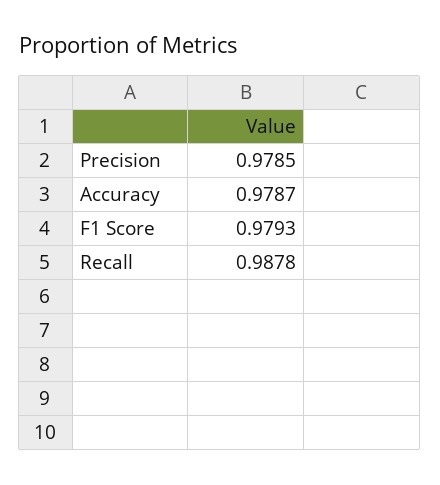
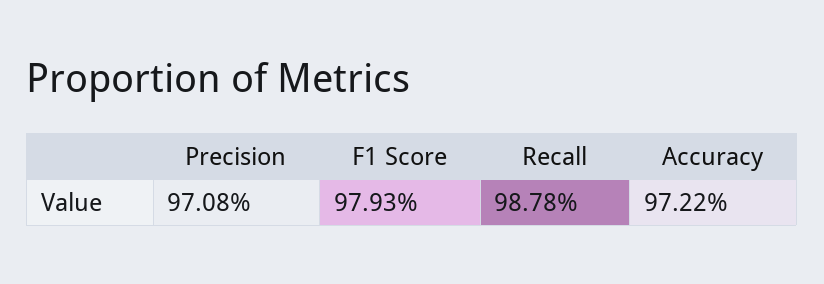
  {
-   "Precision": 0.9785,
+   "Precision": 0.9708,
-   "Accuracy": 0.9787,
+   "Accuracy": 0.9722,
    "F1 Score": 0.9793,
    "Recall": 0.9878
  }

